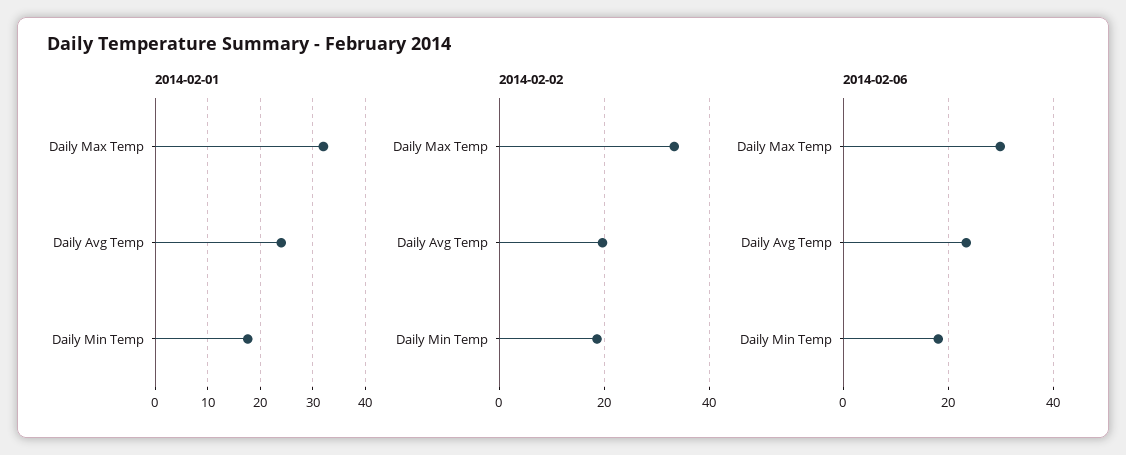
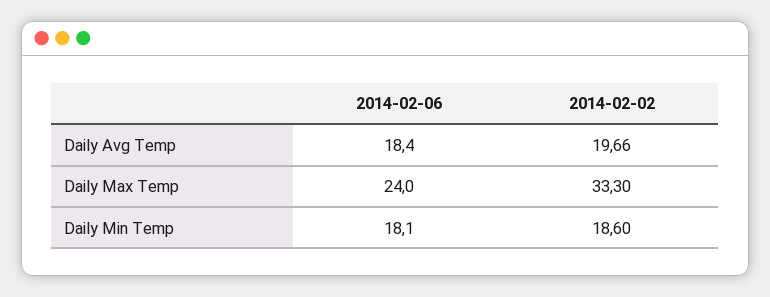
  {
-   "2014-02-01": {
-     "Daily Max Temp": 32,
-     "Daily Avg Temp": 24,
-     "Daily Min Temp": 18
-   },
    "2014-02-02": {
      "Daily Max Temp": 33.3,
      "Daily Avg Temp": 19.66,
      "Daily Min Temp": 18.6
    },
    "2014-02-06": {
-     "Daily Max Temp": 30,
+     "Daily Max Temp": 24,
-     "Daily Avg Temp": 24,
+     "Daily Avg Temp": 18.4,
      "Daily Min Temp": 18.1
    }
  }

